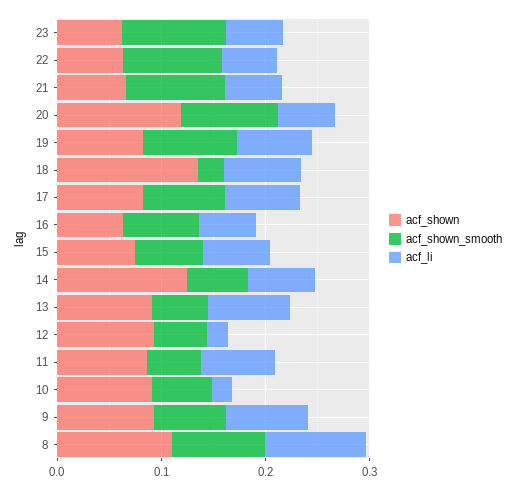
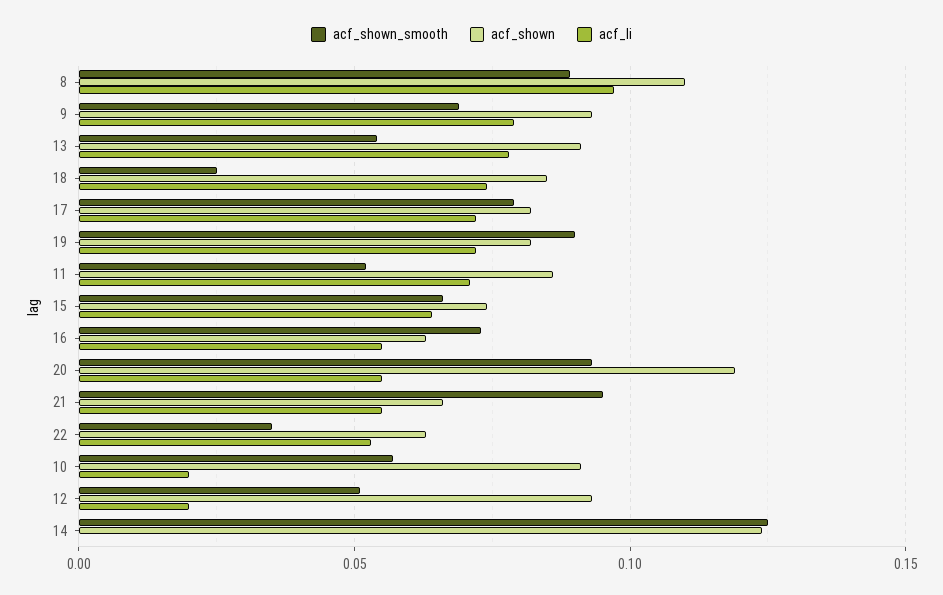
  {
    "acf_shown": {
-     "23": 0.06,
      "22": 0.065,
      "21": 0.065,
      "20": 0.12,
      "19": 0.08,
-     "18": 0.14,
+     "18": 0.085,
      "17": 0.08,
      "16": 0.065,
      "15": 0.075,
      "14": 0.125,
      "13": 0.09,
      "12": 0.095,
      "11": 0.085,
      "10": 0.09,
      "9": 0.095,
      "8": 0.11
    },
    "acf_shown_smooth": {
-     "23": 0.1,
-     "22": 0.1,
+     "22": 0.035,
      "21": 0.095,
      "20": 0.095,
      "19": 0.09,
      "18": 0.025,
      "17": 0.08,
      "16": 0.075,
      "15": 0.065,
-     "14": 0.06,
+     "14": 0.125,
      "13": 0.055,
      "12": 0.05,
      "11": 0.05,
      "10": 0.055,
      "9": 0.07,
      "8": 0.09
    },
    "acf_li": {
-     "23": 0.06,
      "22": 0.055,
      "21": 0.055,
      "20": 0.055,
      "19": 0.07,
      "18": 0.075,
      "17": 0.07,
      "16": 0.055,
      "15": 0.065,
-     "14": 0.06,
+     "14": 0,
      "13": 0.08,
      "12": 0.02,
      "11": 0.07,
      "10": 0.02,
      "9": 0.08,
      "8": 0.095
    }
  }

